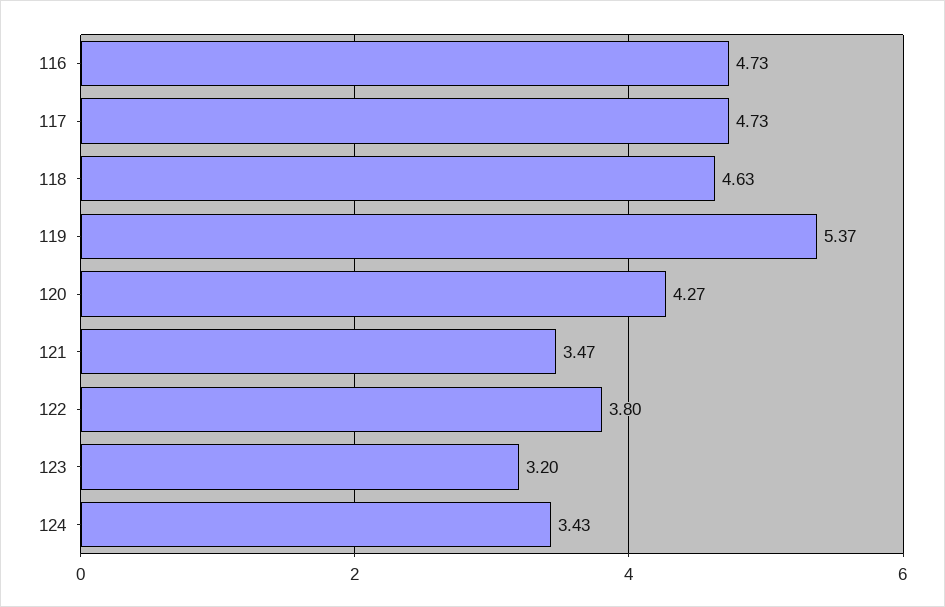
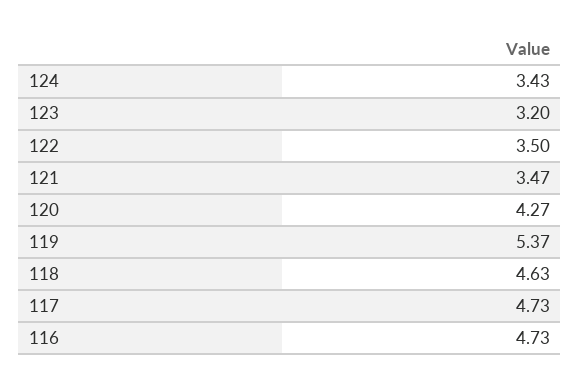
  {
    "116": 4.73,
    "117": 4.73,
    "118": 4.63,
    "119": 5.37,
    "120": 4.27,
    "121": 3.47,
-   "122": 3.8,
+   "122": 3.5,
    "123": 3.2,
    "124": 3.43
  }

